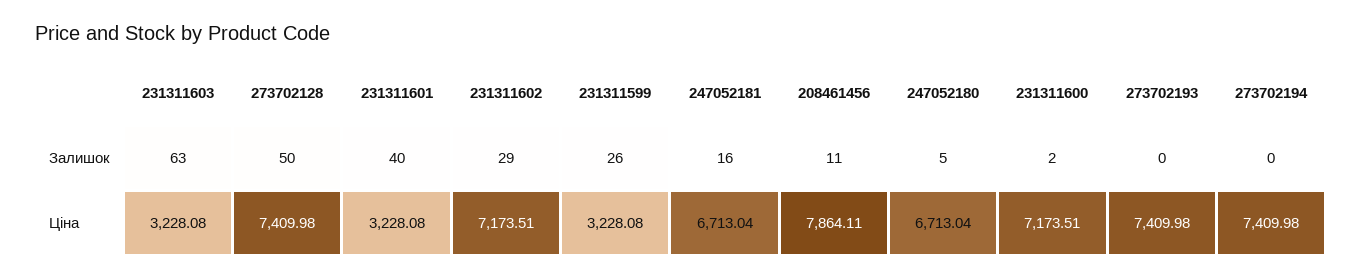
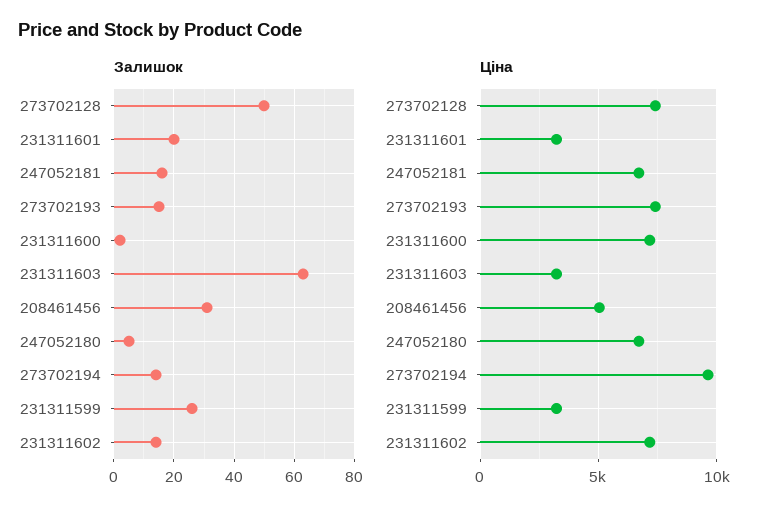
  {
    "Залишок": {
      "231311603": 63,
      "273702128": 50,
-     "231311601": 40,
+     "231311601": 20,
-     "231311602": 29,
+     "231311602": 15,
      "231311599": 26,
      "247052181": 16,
-     "208461456": 11,
+     "208461456": 30,
      "247052180": 5,
      "231311600": 2,
-     "273702193": 0,
+     "273702193": 15,
-     "273702194": 0
+     "273702194": 15
    },
    "Ціна": {
      "231311603": 3228.08,
      "273702128": 7409.98,
      "231311601": 3228.08,
      "231311602": 7173.51,
      "231311599": 3228.08,
      "247052181": 6713.04,
-     "208461456": 7864.11,
+     "208461456": 5000,
      "247052180": 6713.04,
      "231311600": 7173.51,
      "273702193": 7409.98,
-     "273702194": 7409.98
+     "273702194": 9500
    }
  }

